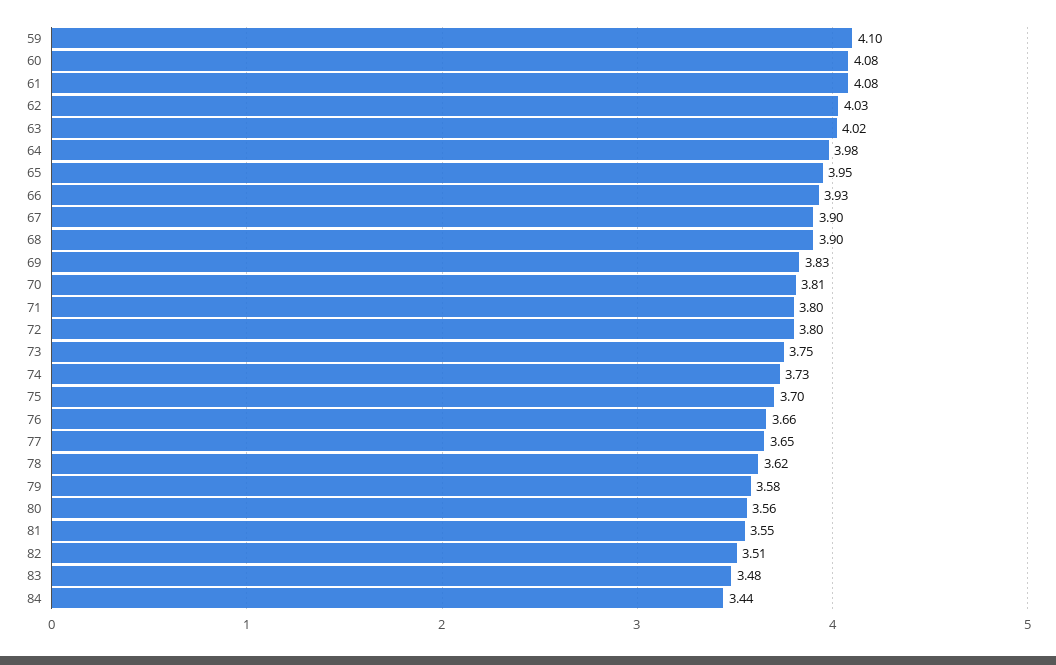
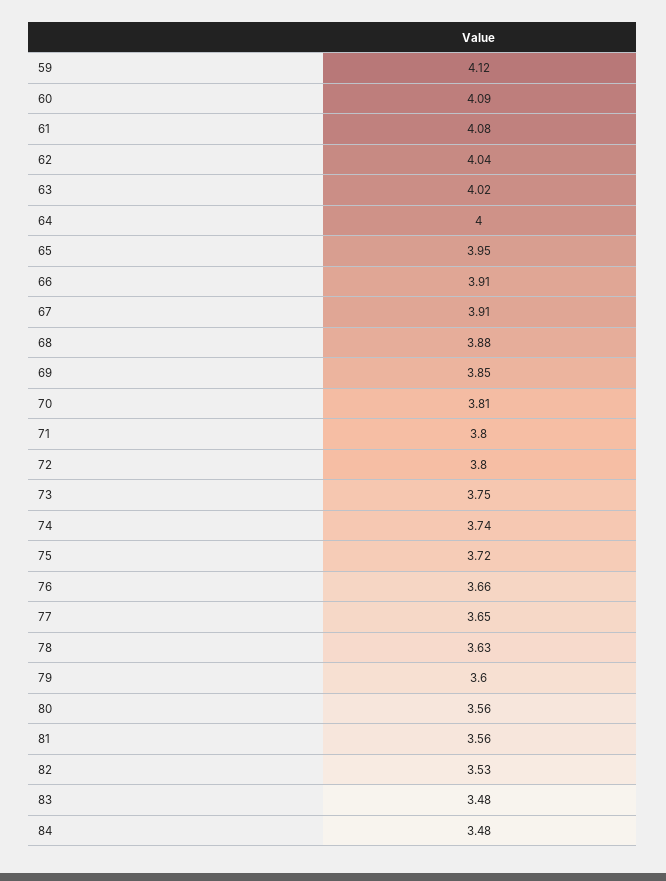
  {
-   "59": 4.1,
+   "59": 4.12,
-   "60": 4.08,
+   "60": 4.09,
    "61": 4.08,
-   "62": 4.03,
+   "62": 4.04,
    "63": 4.02,
-   "64": 3.98,
+   "64": 4,
    "65": 3.95,
-   "66": 3.93,
+   "66": 3.91,
-   "67": 3.9,
+   "67": 3.91,
-   "68": 3.9,
+   "68": 3.88,
-   "69": 3.83,
+   "69": 3.85,
    "70": 3.81,
    "71": 3.8,
    "72": 3.8,
    "73": 3.75,
-   "74": 3.73,
+   "74": 3.74,
-   "75": 3.7,
+   "75": 3.72,
    "76": 3.66,
    "77": 3.65,
-   "78": 3.62,
+   "78": 3.63,
-   "79": 3.58,
+   "79": 3.6,
    "80": 3.56,
-   "81": 3.55,
+   "81": 3.56,
-   "82": 3.51,
+   "82": 3.53,
    "83": 3.48,
-   "84": 3.44
+   "84": 3.48
  }

